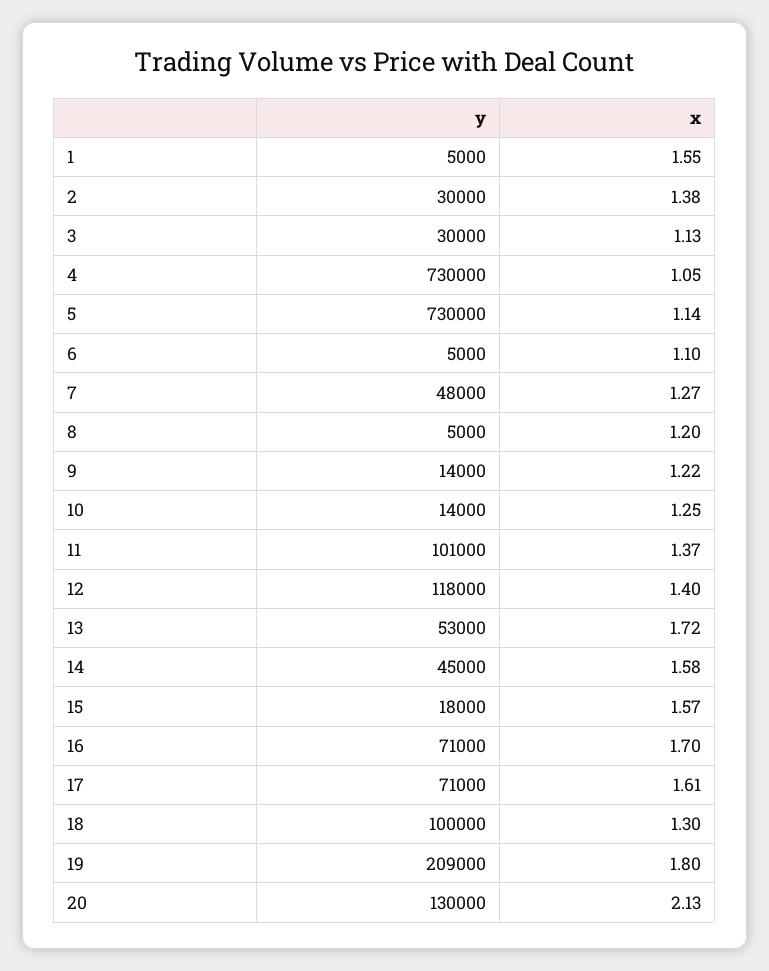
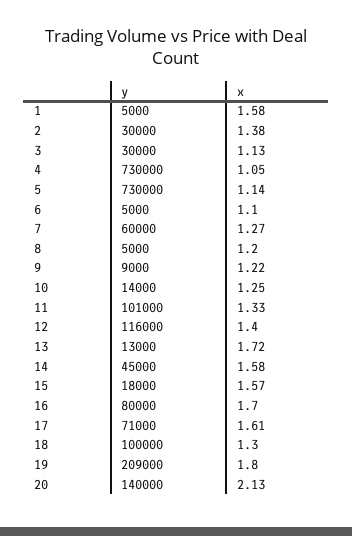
  {
    "y": {
      "1": 5000,
      "2": 30000,
      "3": 30000,
      "4": 730000,
      "5": 730000,
      "6": 5000,
-     "7": 48000,
+     "7": 60000,
      "8": 5000,
-     "9": 14000,
+     "9": 9000,
      "10": 14000,
      "11": 101000,
-     "12": 118000,
+     "12": 116000,
-     "13": 53000,
+     "13": 13000,
      "14": 45000,
      "15": 18000,
-     "16": 71000,
+     "16": 80000,
      "17": 71000,
      "18": 100000,
      "19": 209000,
-     "20": 130000
+     "20": 140000
    },
    "x": {
-     "1": 1.55,
+     "1": 1.58,
      "2": 1.38,
      "3": 1.13,
      "4": 1.05,
      "5": 1.14,
      "6": 1.1,
      "7": 1.27,
      "8": 1.2,
      "9": 1.22,
      "10": 1.25,
-     "11": 1.37,
+     "11": 1.33,
      "12": 1.4,
      "13": 1.72,
      "14": 1.58,
      "15": 1.57,
      "16": 1.7,
      "17": 1.61,
      "18": 1.3,
      "19": 1.8,
      "20": 2.13
    }
  }

